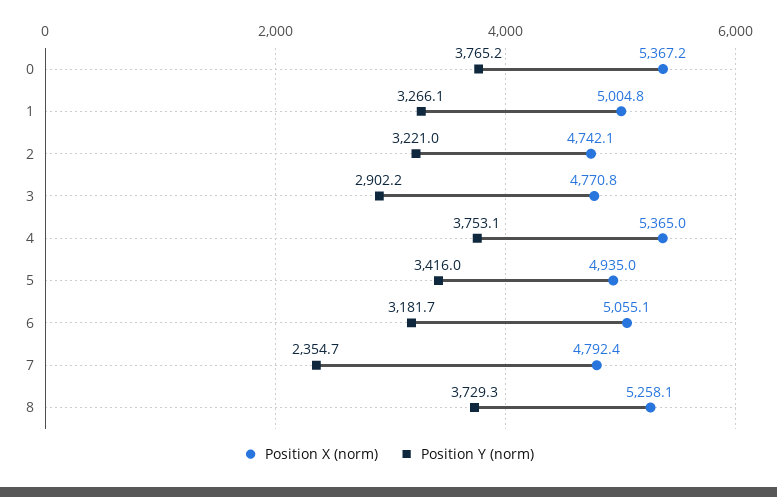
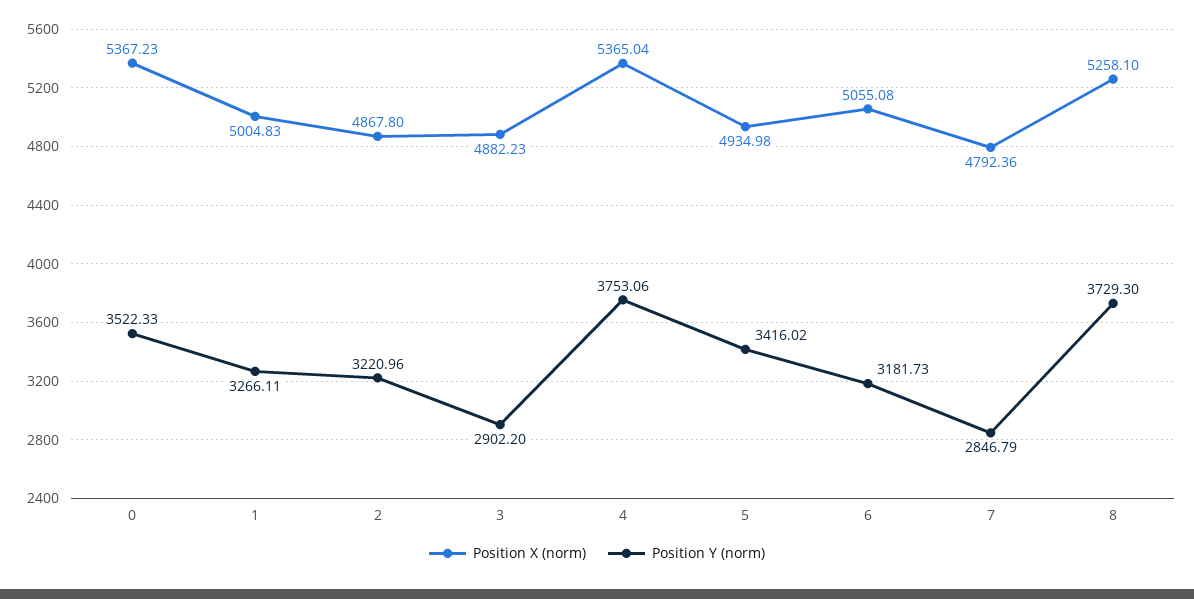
  {
    "Position X (norm)": {
      "0": 5367.23,
      "1": 5004.83,
-     "2": 4742.1,
+     "2": 4867.8,
-     "3": 4770.8,
+     "3": 4882.23,
      "4": 5365.04,
      "5": 4934.98,
      "6": 5055.08,
      "7": 4792.36,
      "8": 5258.1
    },
    "Position Y (norm)": {
-     "0": 3765.2,
+     "0": 3522.33,
      "1": 3266.11,
      "2": 3220.96,
      "3": 2902.2,
      "4": 3753.06,
      "5": 3416.02,
      "6": 3181.73,
-     "7": 2354.7,
+     "7": 2846.79,
      "8": 3729.3
    }
  }

